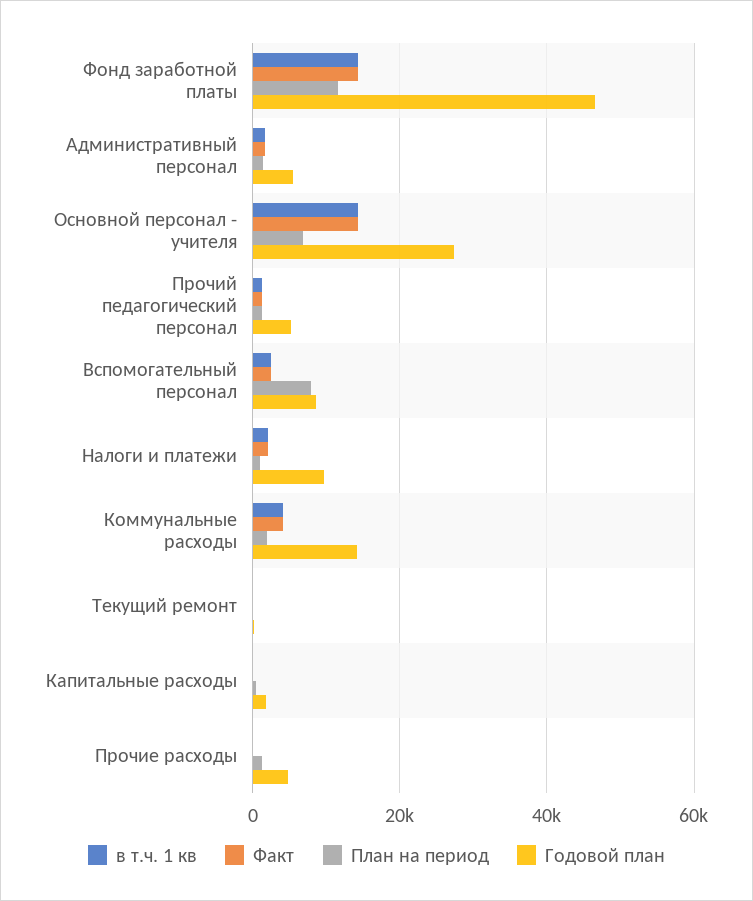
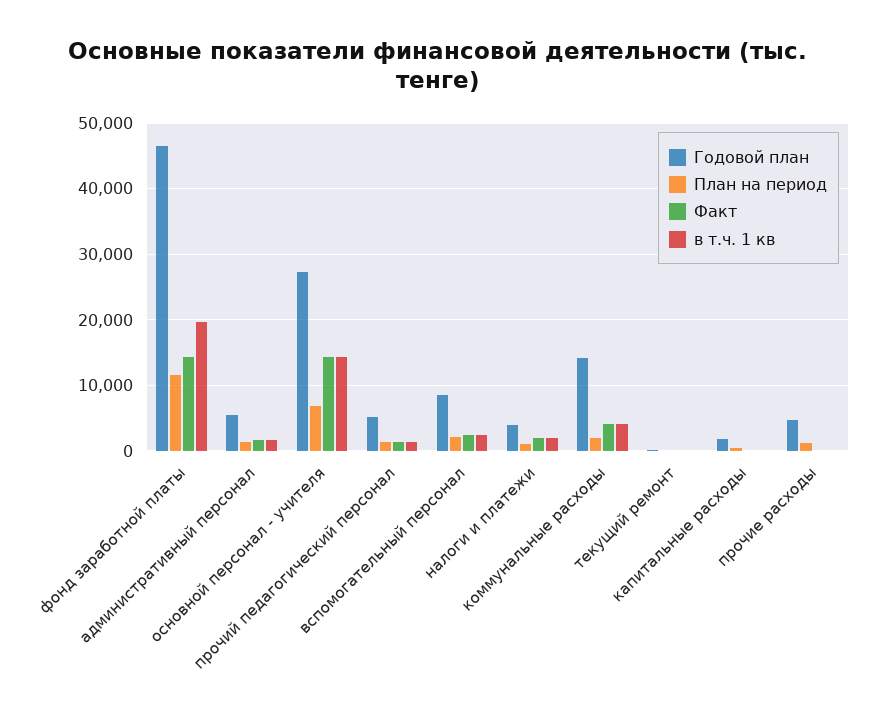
  {
    "в т.ч. 1 кв": {
-     "Фонд заработной платы": 14000,
+     "Фонд заработной платы": 20000,
      "Административный персонал": 2000,
      "Основной персонал - учителя": 14000,
      "Прочий педагогический персонал": 1000,
      "Вспомогательный персонал": 3000,
      "Налоги и платежи": 2000,
      "Коммунальные расходы": 4000,
      "Текущий ремонт": 0,
      "Капитальные расходы": 0,
      "Прочие расходы": 0
    },
    "Факт": {
      "Фонд заработной платы": 14000,
      "Административный персонал": 2000,
      "Основной персонал - учителя": 14000,
      "Прочий педагогический персонал": 1000,
      "Вспомогательный персонал": 3000,
      "Налоги и платежи": 2000,
      "Коммунальные расходы": 4000,
      "Текущий ремонт": 0,
      "Капитальные расходы": 0,
      "Прочие расходы": 0
    },
    "План на период": {
      "Фонд заработной платы": 12000,
      "Административный персонал": 1000,
      "Основной персонал - учителя": 7000,
      "Прочий педагогический персонал": 1000,
-     "Вспомогательный персонал": 8000,
+     "Вспомогательный персонал": 2000,
      "Налоги и платежи": 1000,
      "Коммунальные расходы": 2000,
      "Текущий ремонт": 0,
      "Капитальные расходы": 0,
      "Прочие расходы": 1000
    },
    "Годовой план": {
      "Фонд заработной платы": 47000,
      "Административный персонал": 5000,
      "Основной персонал - учителя": 27000,
      "Прочий педагогический персонал": 5000,
      "Вспомогательный персонал": 9000,
-     "Налоги и платежи": 10000,
+     "Налоги и платежи": 4000,
      "Коммунальные расходы": 14000,
      "Текущий ремонт": 0,
      "Капитальные расходы": 2000,
      "Прочие расходы": 5000
    }
  }

